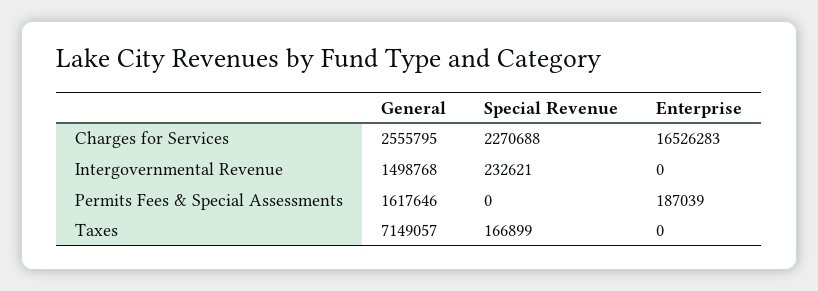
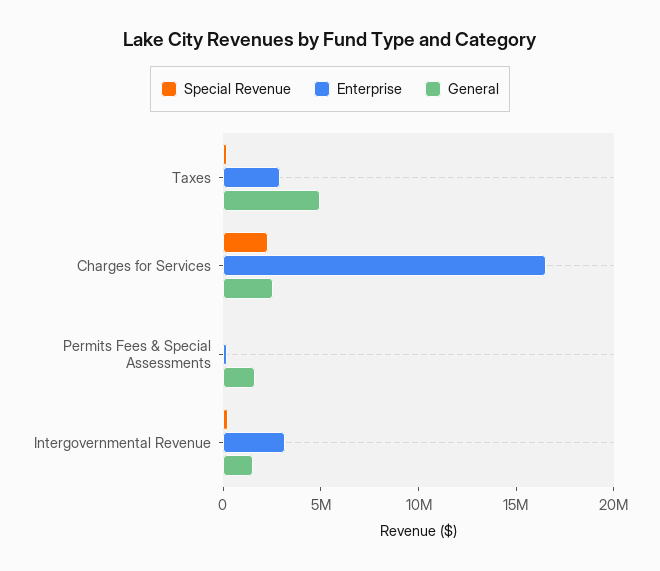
  {
    "General": {
      "Charges for Services": 2555795,
      "Intergovernmental Revenue": 1498768,
      "Permits Fees & Special Assessments": 1617646,
-     "Taxes": 7149057
+     "Taxes": 5000000
    },
    "Special Revenue": {
      "Charges for Services": 2270688,
      "Intergovernmental Revenue": 232621,
      "Permits Fees & Special Assessments": 0,
      "Taxes": 166899
    },
    "Enterprise": {
      "Charges for Services": 16526283,
-     "Intergovernmental Revenue": 0,
+     "Intergovernmental Revenue": 3000000,
      "Permits Fees & Special Assessments": 187039,
-     "Taxes": 0
+     "Taxes": 3000000
    }
  }

